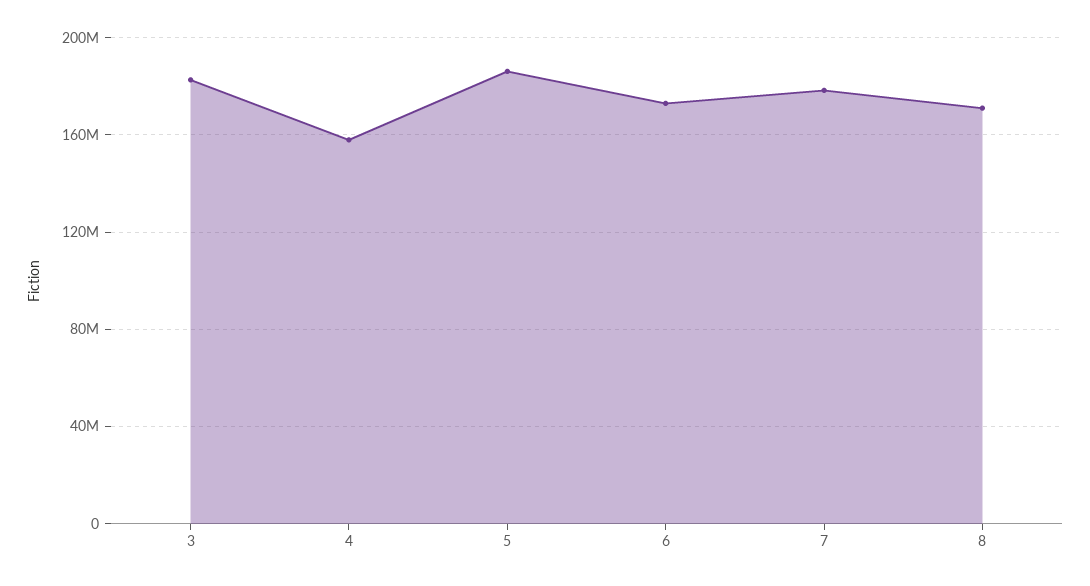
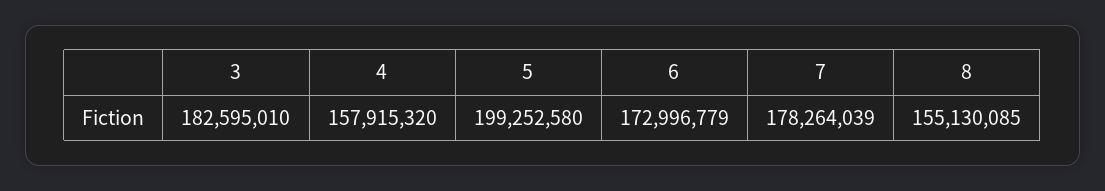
  {
    "3": 182595010,
    "4": 157915320,
-   "5": 185000000,
+   "5": 199252580,
    "6": 172996779,
    "7": 178264039,
-   "8": 170000000
+   "8": 155130085
  }

